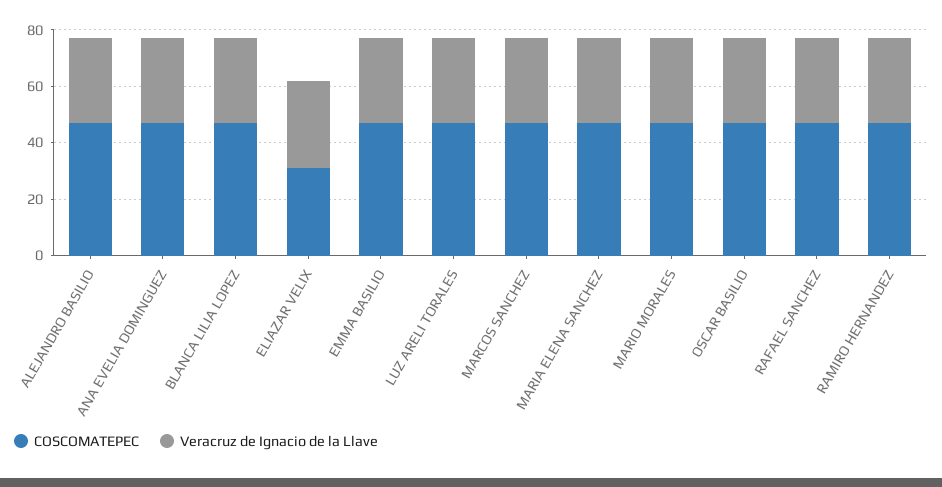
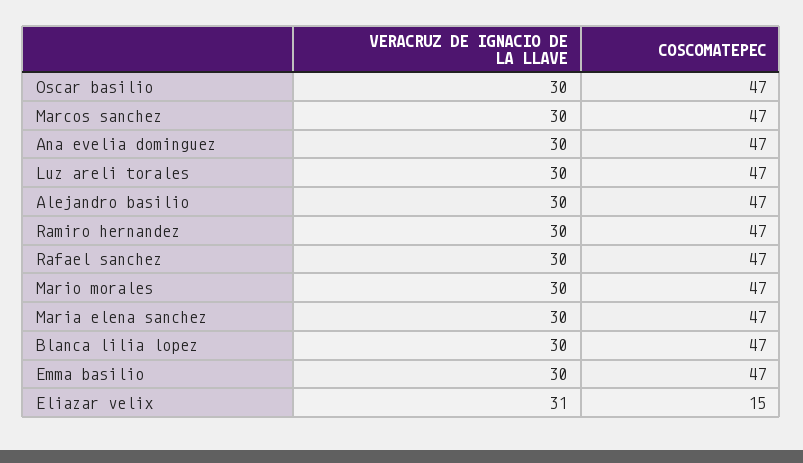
  {
    "COSCOMATEPEC": {
      "ALEJANDRO BASILIO": 47,
      "ANA EVELIA DOMINGUEZ": 47,
      "BLANCA LILIA LOPEZ": 47,
-     "ELIAZAR VELIX": 30,
+     "ELIAZAR VELIX": 15,
      "EMMA BASILIO": 47,
      "LUZ ARELI TORALES": 47,
      "MARCOS SANCHEZ": 47,
      "MARIA ELENA SANCHEZ": 47,
      "MARIO MORALES": 47,
      "OSCAR BASILIO": 47,
      "RAFAEL SANCHEZ": 47,
      "RAMIRO HERNANDEZ": 47
    },
    "Veracruz de Ignacio de la Llave": {
      "ALEJANDRO BASILIO": 30,
      "ANA EVELIA DOMINGUEZ": 30,
      "BLANCA LILIA LOPEZ": 30,
      "ELIAZAR VELIX": 31,
      "EMMA BASILIO": 30,
      "LUZ ARELI TORALES": 30,
      "MARCOS SANCHEZ": 30,
      "MARIA ELENA SANCHEZ": 30,
      "MARIO MORALES": 30,
      "OSCAR BASILIO": 30,
      "RAFAEL SANCHEZ": 30,
      "RAMIRO HERNANDEZ": 30
    }
  }

